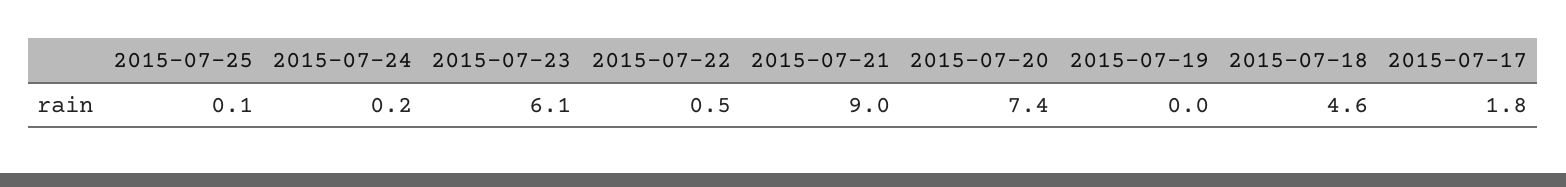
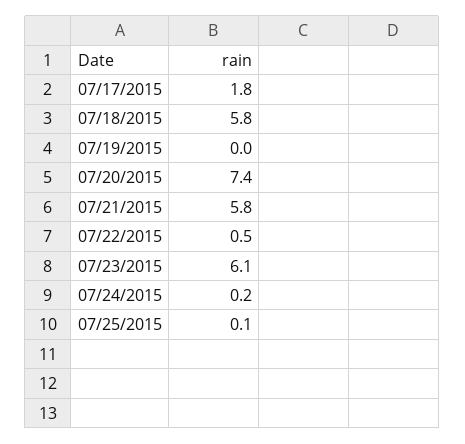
  {
    "2015-07-25": 0.1,
    "2015-07-24": 0.2,
    "2015-07-23": 6.1,
    "2015-07-22": 0.5,
-   "2015-07-21": 9,
+   "2015-07-21": 5.8,
    "2015-07-20": 7.4,
    "2015-07-19": 0,
-   "2015-07-18": 4.6,
+   "2015-07-18": 5.8,
    "2015-07-17": 1.8
  }

